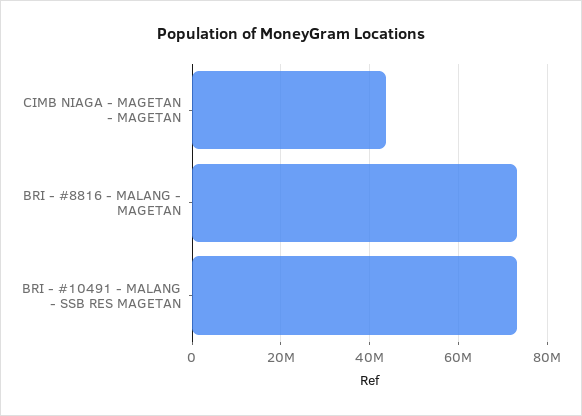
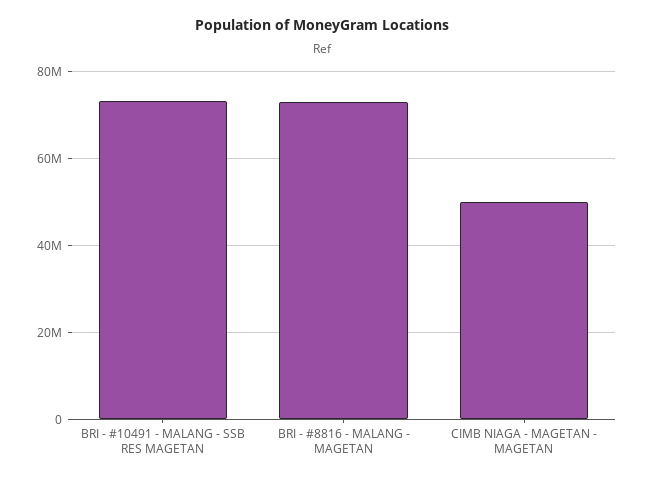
  {
-   "CIMB NIAGA - MAGETAN - MAGETAN": 44000000,
+   "CIMB NIAGA - MAGETAN - MAGETAN": 50000000,
    "BRI - #8816 - MALANG - MAGETAN": 74000000,
    "BRI - #10491 - MALANG - SSB RES MAGETAN": 74000000
  }

